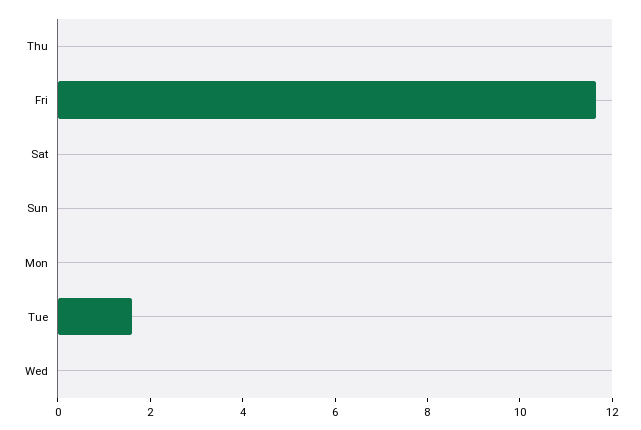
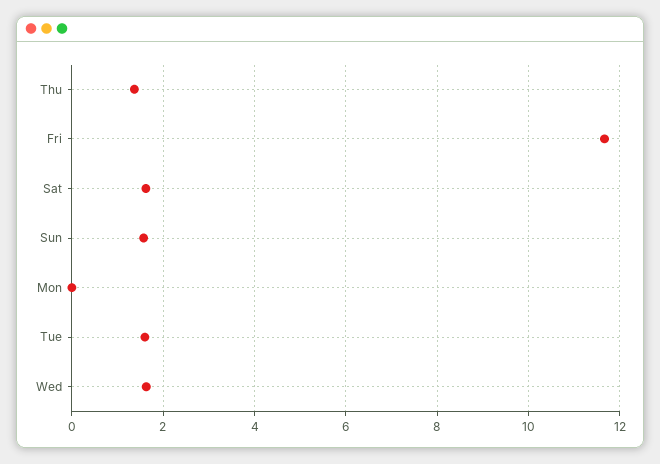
  {
-   "Thu": 0,
+   "Thu": 1.4,
    "Fri": 11.6,
-   "Sat": 0,
+   "Sat": 1.6,
-   "Sun": 0,
+   "Sun": 1.6,
    "Mon": 0,
    "Tue": 1.6,
-   "Wed": 0
+   "Wed": 1.6
  }

